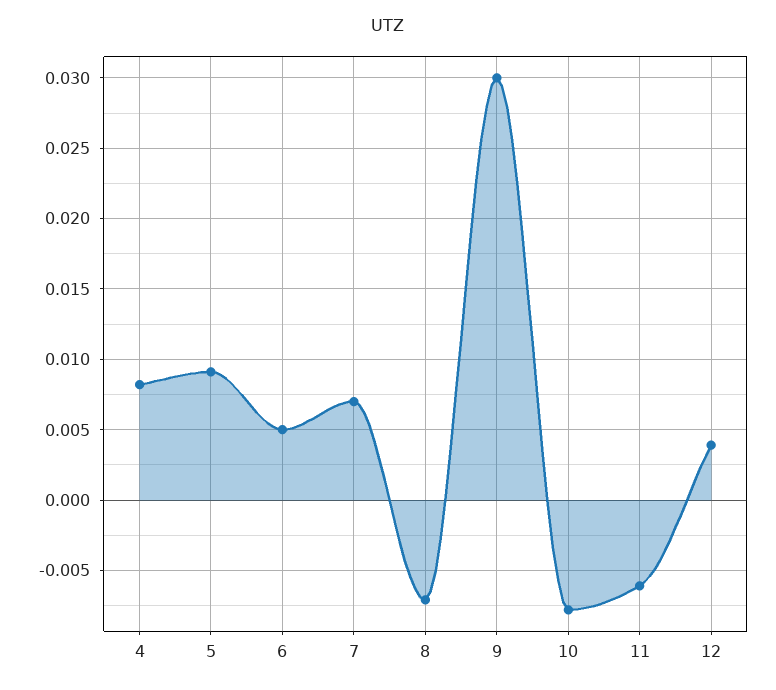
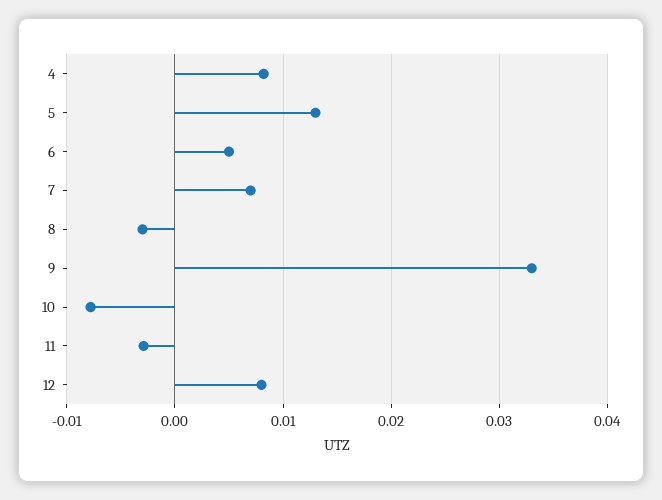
  {
    "4": 0.008,
-   "5": 0.009,
+   "5": 0.013,
    "6": 0.005,
    "7": 0.007,
-   "8": -0.007,
+   "8": -0.003,
-   "9": 0.03,
+   "9": 0.033,
    "10": -0.008,
-   "11": -0.006,
+   "11": -0.003,
-   "12": 0.004
+   "12": 0.008
  }

